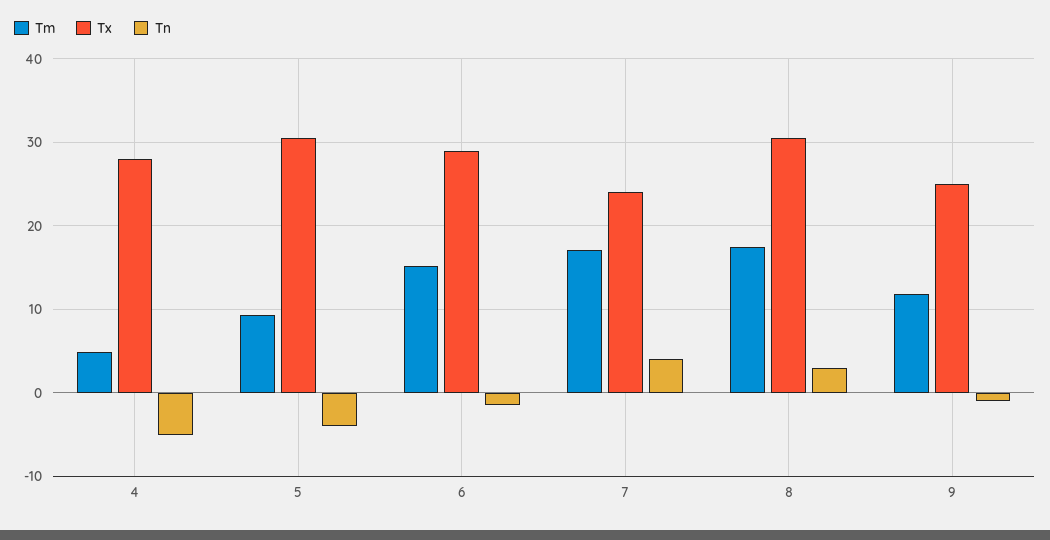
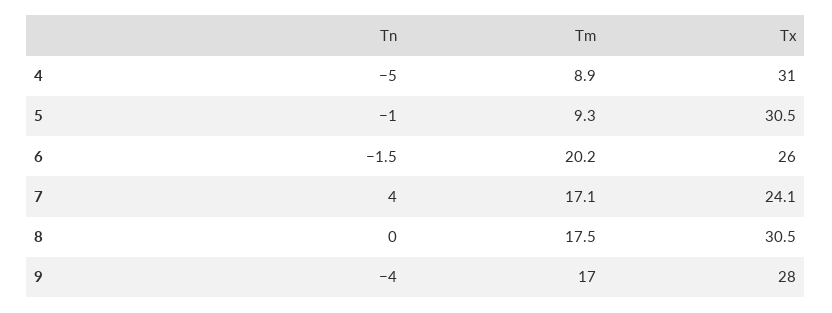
  {
    "Tm": {
-     "4": 5,
+     "4": 8.9,
      "5": 9.3,
-     "6": 15,
+     "6": 20.2,
      "7": 17.1,
      "8": 17.5,
-     "9": 12
+     "9": 17
    },
    "Tx": {
-     "4": 28,
+     "4": 31,
      "5": 30.5,
-     "6": 29,
+     "6": 26,
      "7": 24.1,
      "8": 30.5,
-     "9": 25
+     "9": 28
    },
    "Tn": {
      "4": -5,
-     "5": -4,
+     "5": -1,
      "6": -1.5,
      "7": 4,
-     "8": 3,
+     "8": 0,
-     "9": -1
+     "9": -4
    }
  }

